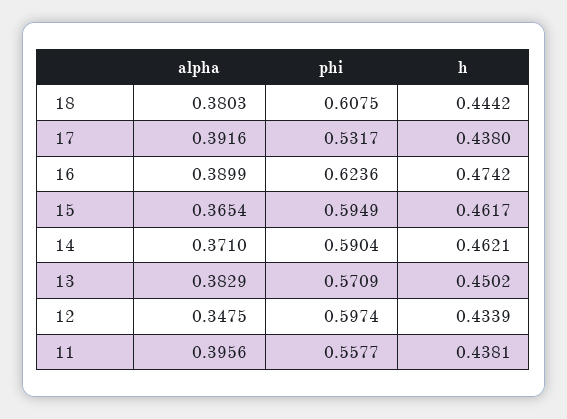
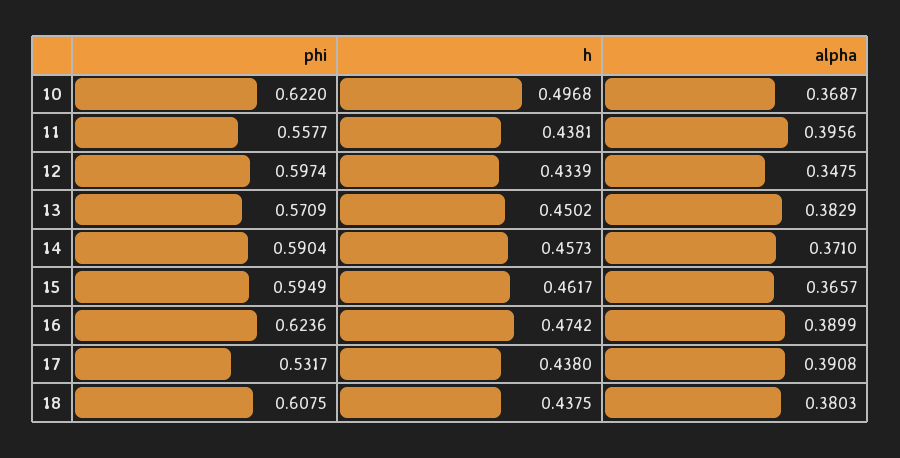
  {
    "alpha": {
      "18": 0.3803,
-     "17": 0.3916,
+     "17": 0.3908,
      "16": 0.3899,
-     "15": 0.3654,
+     "15": 0.3657,
      "14": 0.371,
      "13": 0.3829,
      "12": 0.3475,
-     "11": 0.3956
+     "11": 0.3956,
+     "10": 0.3687
    },
    "phi": {
      "18": 0.6075,
      "17": 0.5317,
      "16": 0.6236,
      "15": 0.5949,
      "14": 0.5904,
      "13": 0.5709,
      "12": 0.5974,
-     "11": 0.5577
+     "11": 0.5577,
+     "10": 0.622
    },
    "h": {
-     "18": 0.4442,
+     "18": 0.4375,
      "17": 0.438,
      "16": 0.4742,
      "15": 0.4617,
-     "14": 0.4621,
+     "14": 0.4573,
      "13": 0.4502,
      "12": 0.4339,
-     "11": 0.4381
+     "11": 0.4381,
+     "10": 0.4968
    }
  }

